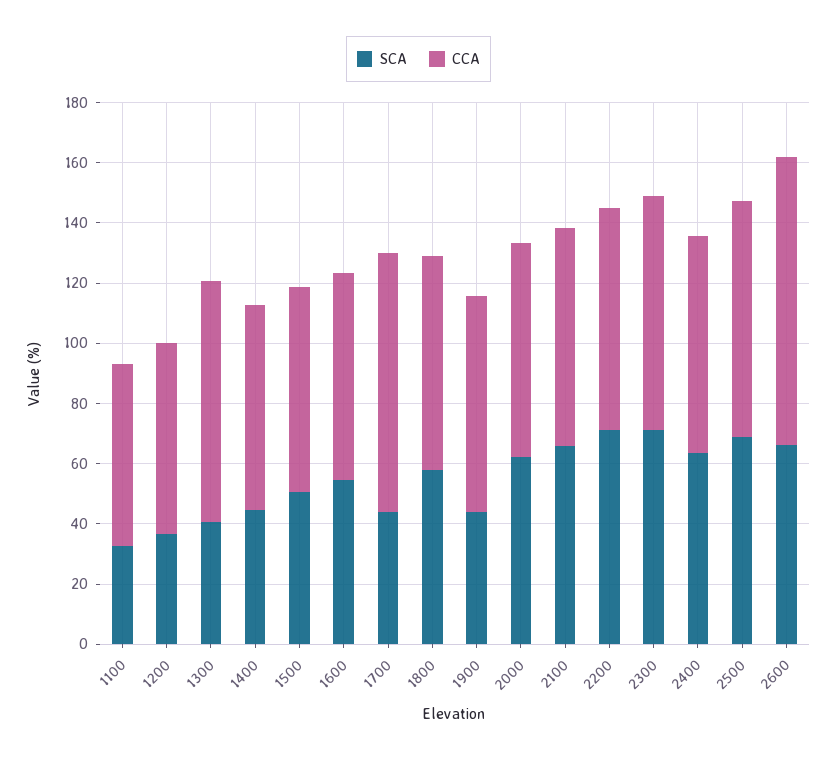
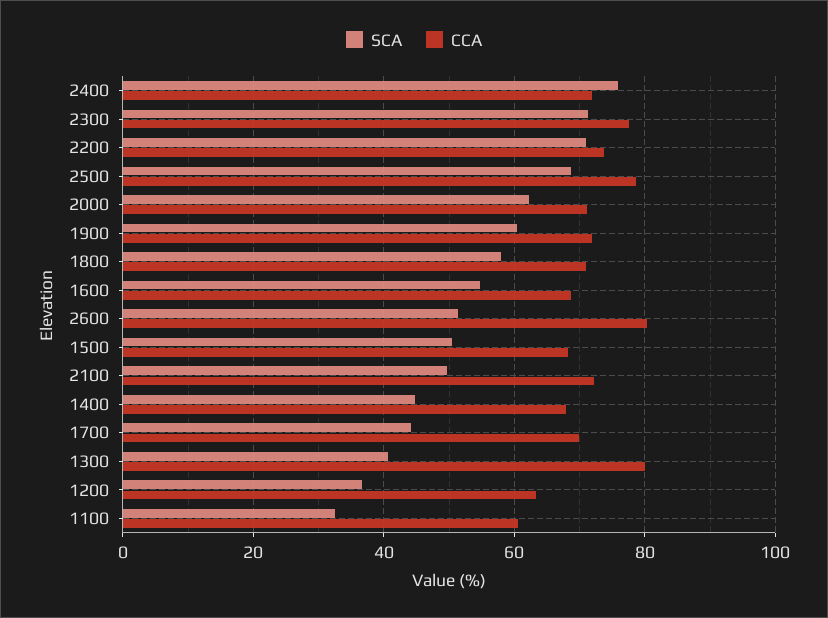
  {
    "SCA": {
      "1100": 32,
      "1200": 36,
      "1300": 40,
      "1400": 44,
      "1500": 50,
      "1600": 54,
      "1700": 44,
      "1800": 58,
-     "1900": 45,
+     "1900": 60,
      "2000": 62,
-     "2100": 65,
+     "2100": 50,
      "2200": 72,
      "2300": 72,
-     "2400": 65,
+     "2400": 76,
      "2500": 68,
-     "2600": 65
+     "2600": 52
    },
    "CCA": {
      "1100": 60,
      "1200": 64,
      "1300": 80,
      "1400": 68,
      "1500": 68,
      "1600": 68,
-     "1700": 85,
+     "1700": 70,
      "1800": 70,
      "1900": 72,
      "2000": 72,
      "2100": 72,
      "2200": 74,
      "2300": 78,
      "2400": 72,
      "2500": 78,
-     "2600": 95
+     "2600": 80
    }
  }

